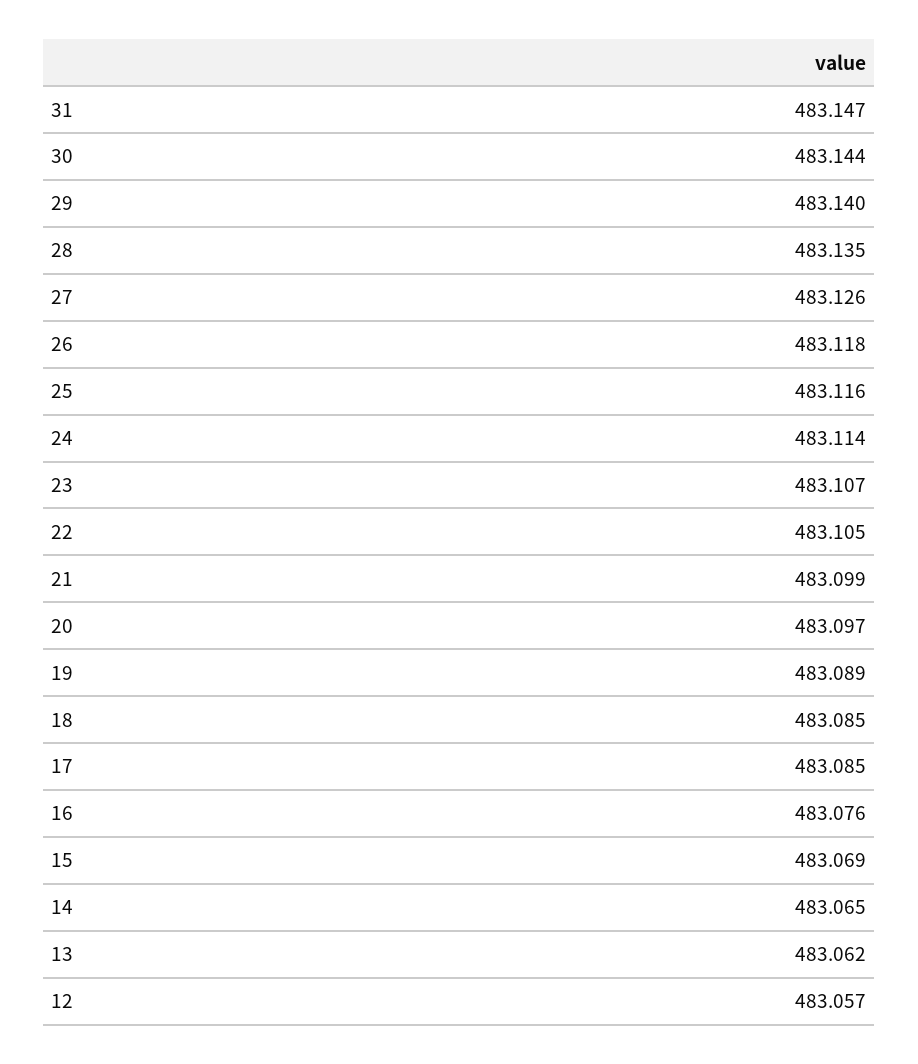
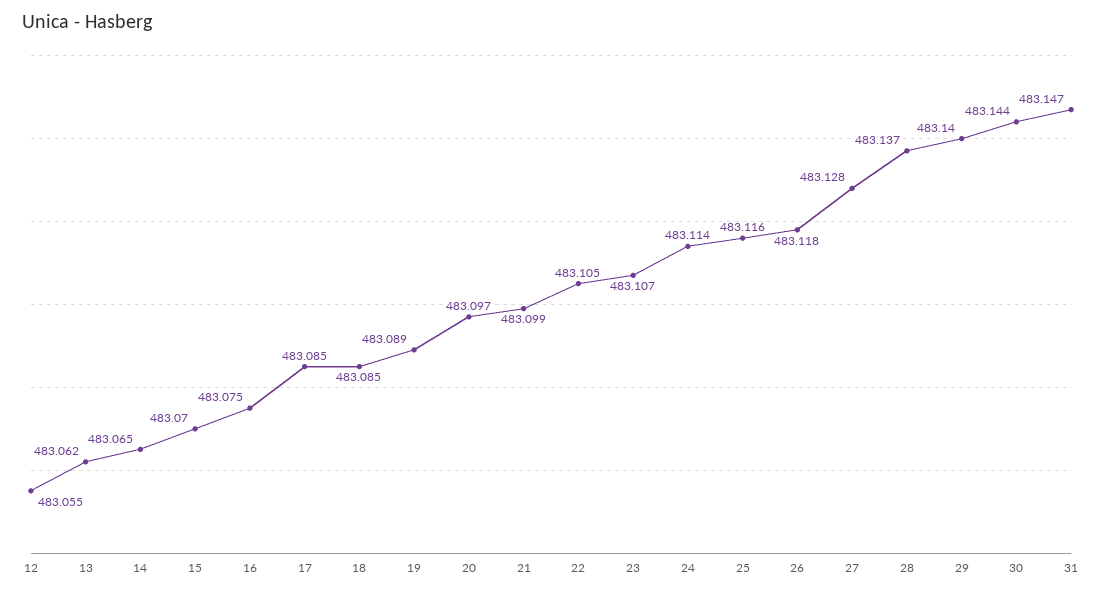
  {
    "31": 483.147,
    "30": 483.144,
    "29": 483.14,
-   "28": 483.135,
+   "28": 483.137,
-   "27": 483.126,
+   "27": 483.128,
    "26": 483.118,
    "25": 483.116,
    "24": 483.114,
    "23": 483.107,
    "22": 483.105,
    "21": 483.099,
    "20": 483.097,
    "19": 483.089,
    "18": 483.085,
    "17": 483.085,
-   "16": 483.076,
+   "16": 483.075,
-   "15": 483.069,
+   "15": 483.07,
    "14": 483.065,
    "13": 483.062,
-   "12": 483.057
+   "12": 483.055
  }

